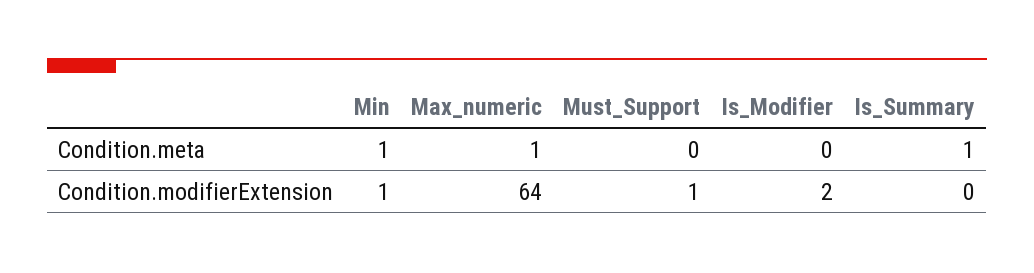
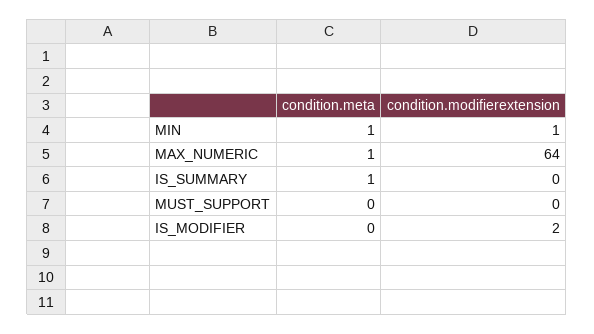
  {
    "Min": {
      "Condition.meta": 1,
      "Condition.modifierExtension": 1
    },
    "Max_numeric": {
      "Condition.meta": 1,
      "Condition.modifierExtension": 64
    },
    "Must_Support": {
      "Condition.meta": 0,
-     "Condition.modifierExtension": 1
+     "Condition.modifierExtension": 0
    },
    "Is_Modifier": {
      "Condition.meta": 0,
      "Condition.modifierExtension": 2
    },
    "Is_Summary": {
      "Condition.meta": 1,
      "Condition.modifierExtension": 0
    }
  }

